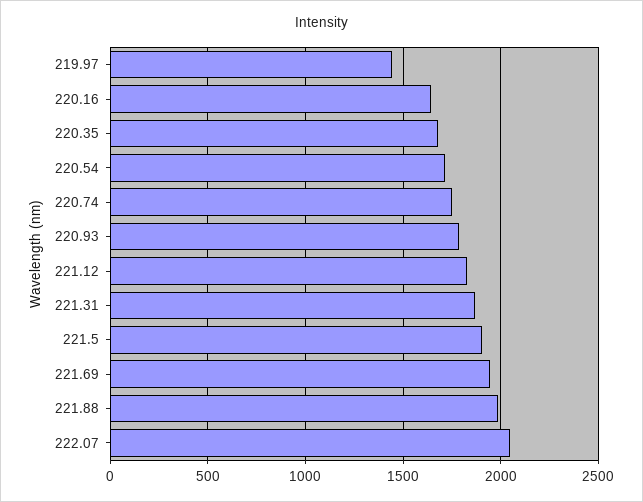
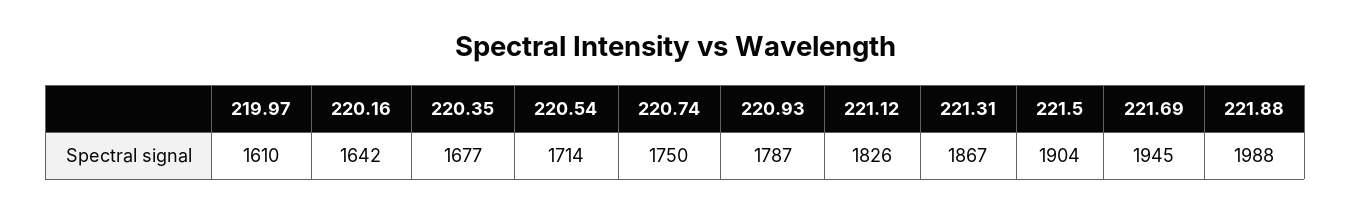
  {
-   "219.97": 1450,
+   "219.97": 1610,
    "220.16": 1642,
    "220.35": 1677,
    "220.54": 1714,
    "220.74": 1750,
    "220.93": 1787,
    "221.12": 1826,
    "221.31": 1867,
    "221.5": 1904,
    "221.69": 1945,
-   "221.88": 1988,
+   "221.88": 1988
-   "222.07": 2050
  }

